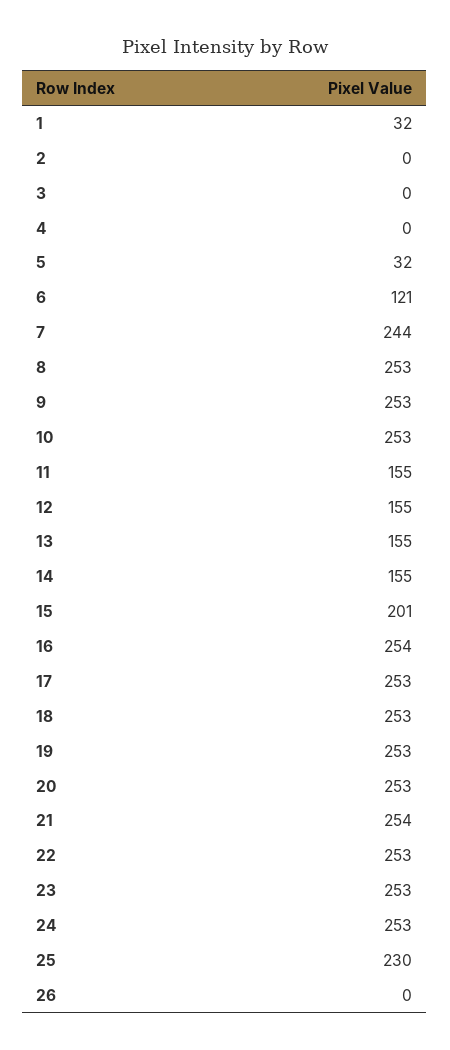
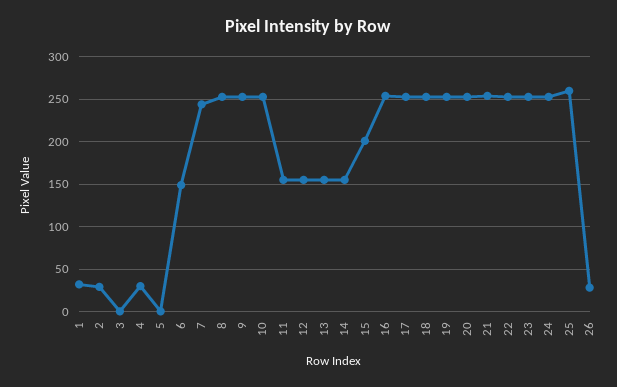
  {
    "1": 32,
-   "2": 0,
+   "2": 30,
    "3": 0,
-   "4": 0,
+   "4": 30,
-   "5": 32,
+   "5": 0,
-   "6": 121,
+   "6": 150,
    "7": 244,
    "8": 253,
    "9": 253,
    "10": 253,
    "11": 155,
    "12": 155,
    "13": 155,
    "14": 155,
    "15": 201,
    "16": 254,
    "17": 253,
    "18": 253,
    "19": 253,
    "20": 253,
    "21": 254,
    "22": 253,
    "23": 253,
    "24": 253,
-   "25": 230,
+   "25": 260,
-   "26": 0
+   "26": 30
  }

